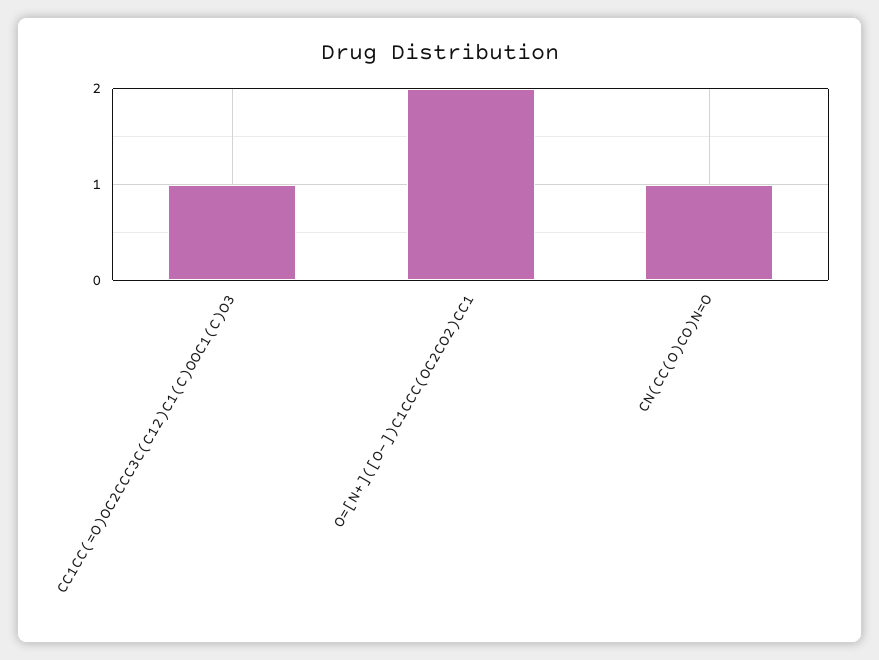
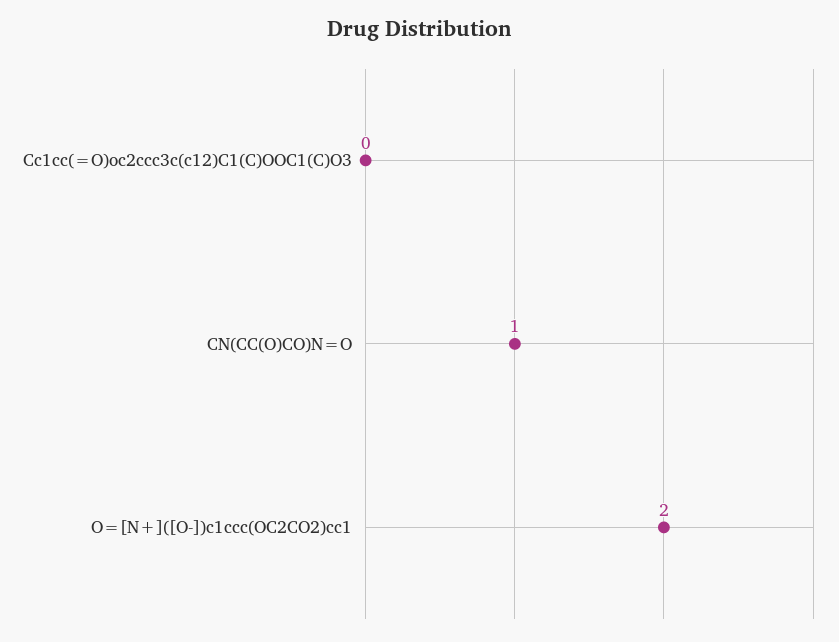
  {
-   "CC1CC(=O)OC2CCC3C(C12)C1(C)OOC1(C)O3": 1,
+   "CC1CC(=O)OC2CCC3C(C12)C1(C)OOC1(C)O3": 0,
    "O=[N+]([O-])C1CCC(OC2CO2)CC1": 2,
    "CN(CC(O)CO)N=O": 1
  }

